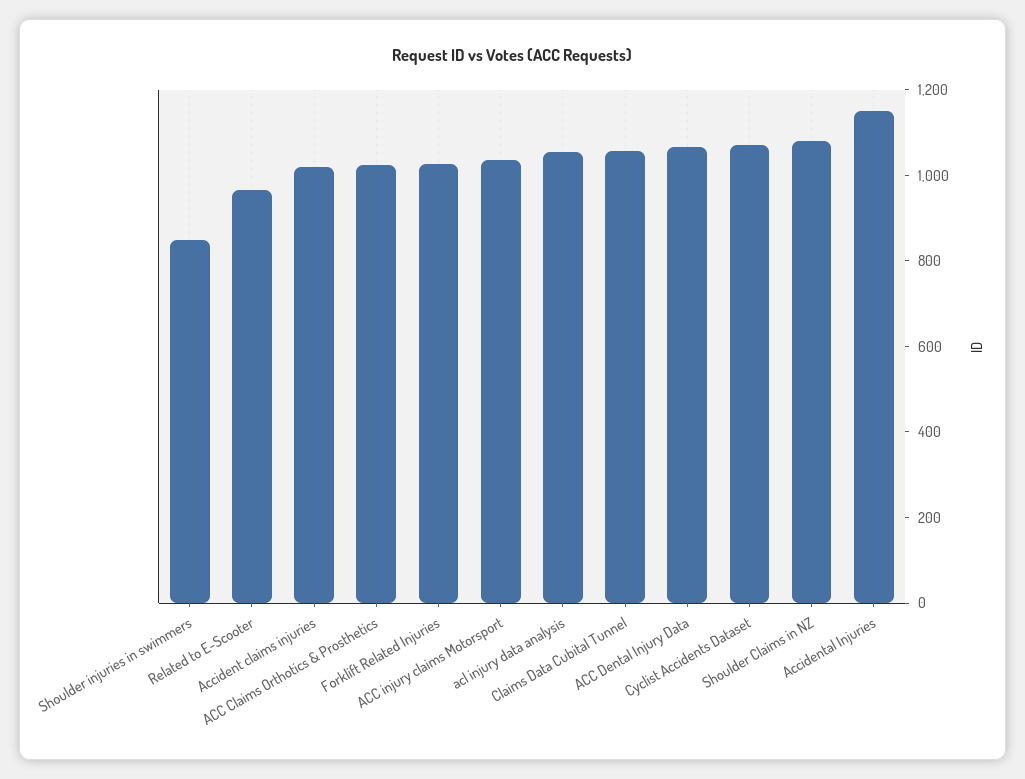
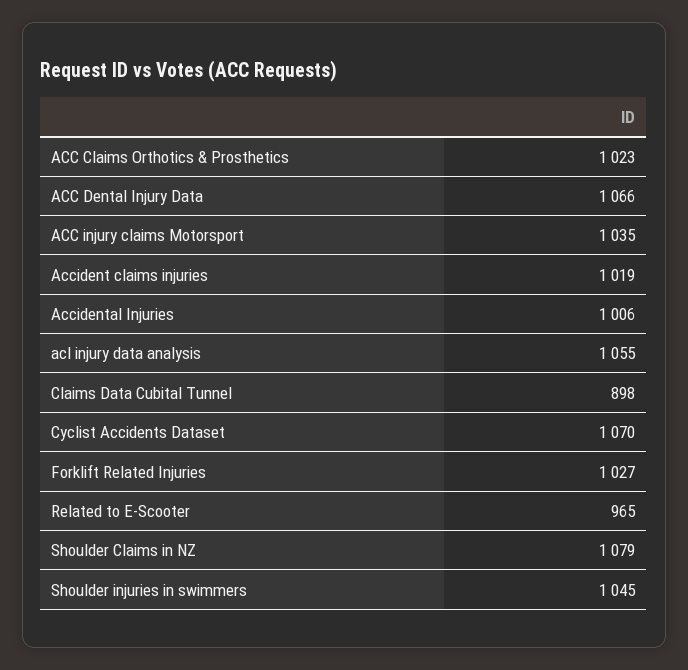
  {
-   "Shoulder injuries in swimmers": 850,
+   "Shoulder injuries in swimmers": 1045,
    "Related to E-Scooter": 965,
    "Accident claims injuries": 1019,
    "ACC Claims Orthotics & Prosthetics": 1023,
    "Forklift Related Injuries": 1027,
    "ACC injury claims Motorsport": 1035,
    "acl injury data analysis": 1055,
-   "Claims Data Cubital Tunnel": 1050,
+   "Claims Data Cubital Tunnel": 898,
    "ACC Dental Injury Data": 1066,
    "Cyclist Accidents Dataset": 1070,
    "Shoulder Claims in NZ": 1079,
-   "Accidental Injuries": 1150
+   "Accidental Injuries": 1006
  }

